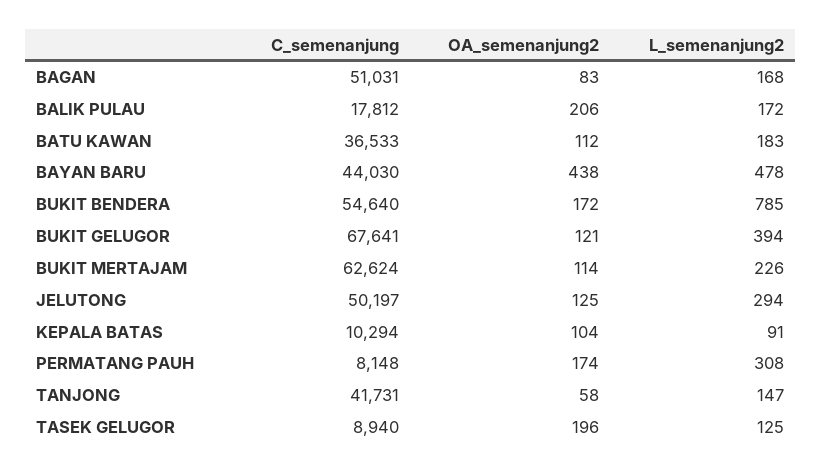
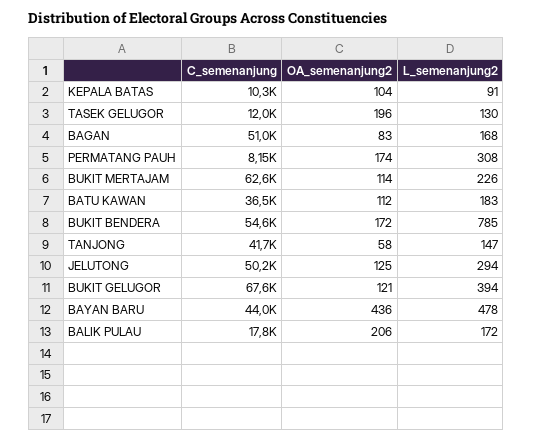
  {
    "C_semenanjung": {
      "BAGAN": 51031,
      "BALIK PULAU": 17812,
      "BATU KAWAN": 36533,
      "BAYAN BARU": 44030,
      "BUKIT BENDERA": 54640,
      "BUKIT GELUGOR": 67641,
      "BUKIT MERTAJAM": 62624,
      "JELUTONG": 50197,
      "KEPALA BATAS": 10294,
      "PERMATANG PAUH": 8148,
      "TANJONG": 41731,
-     "TASEK GELUGOR": 8940
+     "TASEK GELUGOR": 12000
    },
    "OA_semenanjung2": {
      "BAGAN": 83,
      "BALIK PULAU": 206,
      "BATU KAWAN": 112,
-     "BAYAN BARU": 438,
+     "BAYAN BARU": 436,
      "BUKIT BENDERA": 172,
      "BUKIT GELUGOR": 121,
      "BUKIT MERTAJAM": 114,
      "JELUTONG": 125,
      "KEPALA BATAS": 104,
      "PERMATANG PAUH": 174,
      "TANJONG": 58,
      "TASEK GELUGOR": 196
    },
    "L_semenanjung2": {
      "BAGAN": 168,
      "BALIK PULAU": 172,
      "BATU KAWAN": 183,
      "BAYAN BARU": 478,
      "BUKIT BENDERA": 785,
      "BUKIT GELUGOR": 394,
      "BUKIT MERTAJAM": 226,
      "JELUTONG": 294,
      "KEPALA BATAS": 91,
      "PERMATANG PAUH": 308,
      "TANJONG": 147,
-     "TASEK GELUGOR": 125
+     "TASEK GELUGOR": 130
    }
  }

